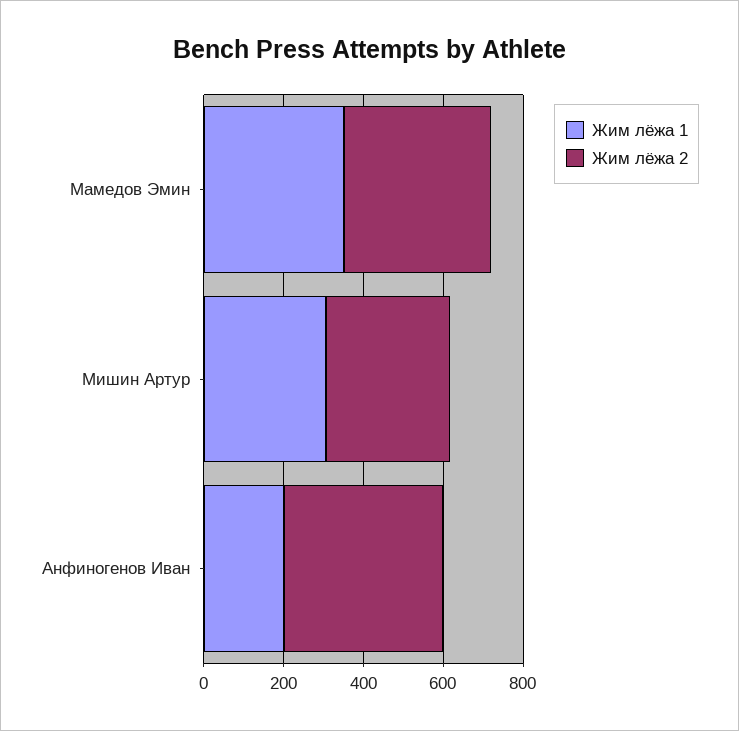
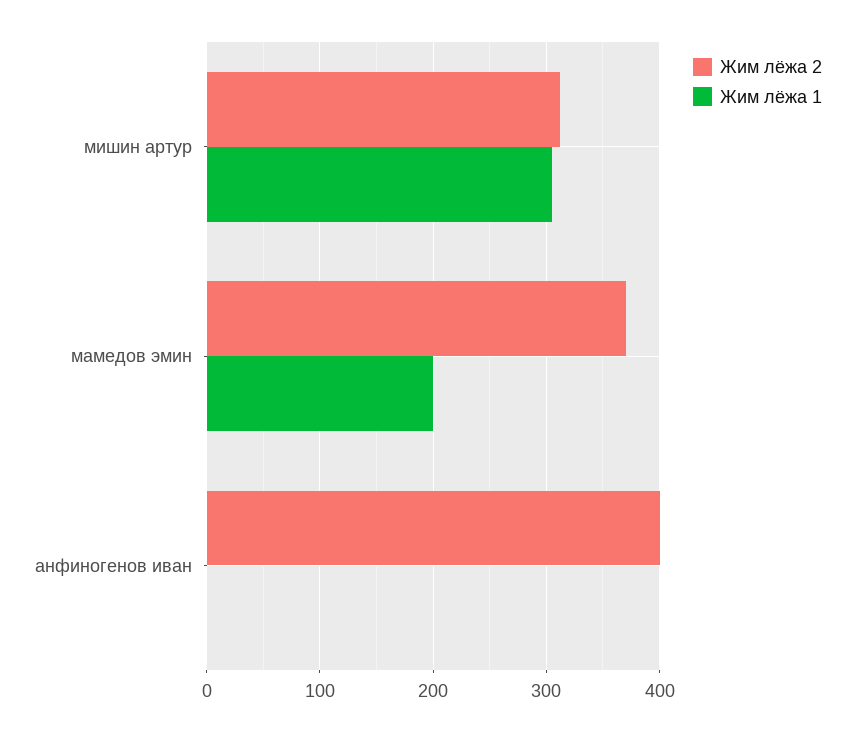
  {
    "Жим лёжа 1": {
-     "Мамедов Эмин": 350,
+     "Мамедов Эмин": 200,
      "Мишин Артур": 310,
-     "Анфиногенов Иван": 200
+     "Анфиногенов Иван": 0
    },
    "Жим лёжа 2": {
      "Мамедов Эмин": 370,
      "Мишин Артур": 310,
      "Анфиногенов Иван": 400
    }
  }

